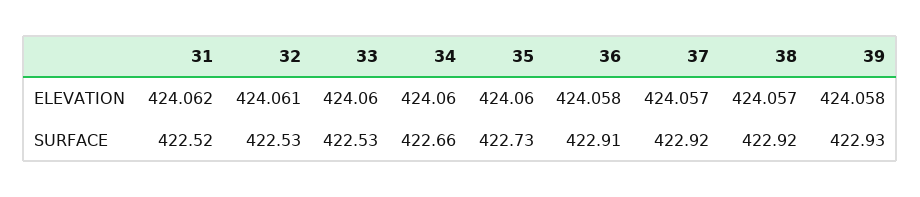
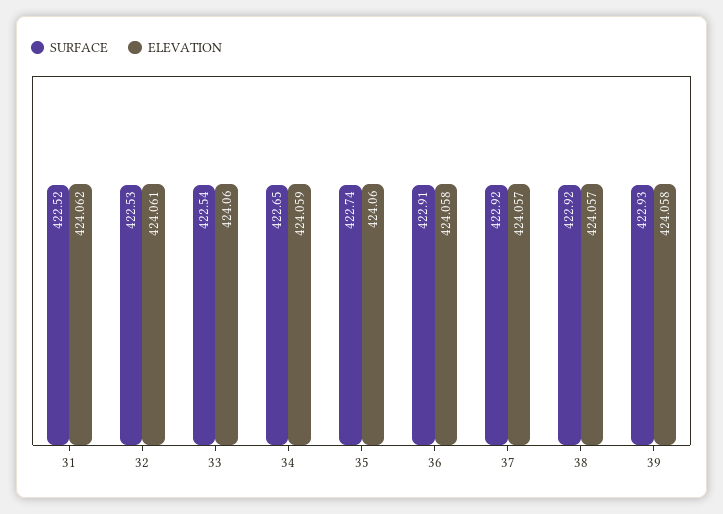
  {
    "ELEVATION": {
      "31": 424.062,
      "32": 424.061,
      "33": 424.06,
-     "34": 424.06,
+     "34": 424.059,
      "35": 424.06,
      "36": 424.058,
      "37": 424.057,
      "38": 424.057,
      "39": 424.058
    },
    "SURFACE": {
      "31": 422.52,
      "32": 422.53,
-     "33": 422.53,
+     "33": 422.54,
-     "34": 422.66,
+     "34": 422.65,
-     "35": 422.73,
+     "35": 422.74,
      "36": 422.91,
      "37": 422.92,
      "38": 422.92,
      "39": 422.93
    }
  }

